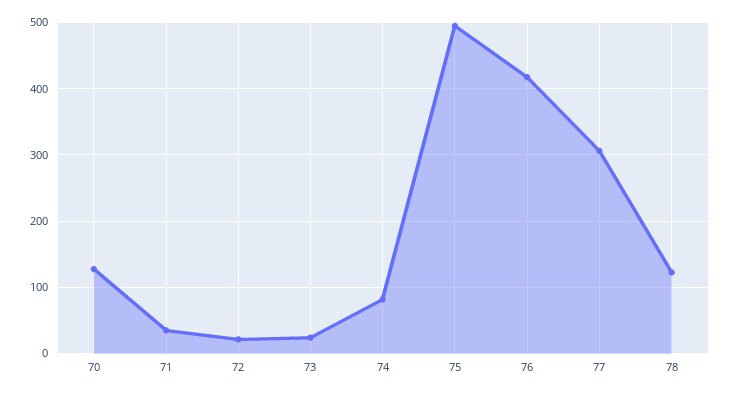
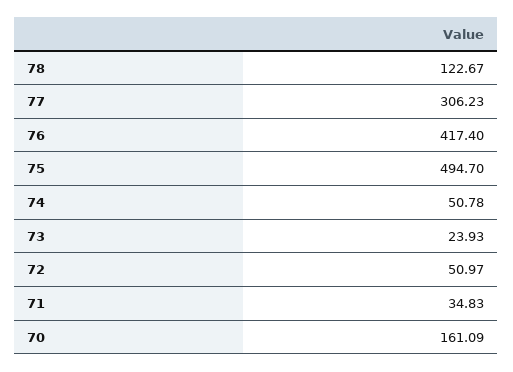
  {
-   "70": 130,
+   "70": 161.09,
    "71": 34.83,
-   "72": 20,
+   "72": 50.97,
    "73": 23.93,
-   "74": 80,
+   "74": 50.78,
    "75": 494.7,
    "76": 417.4,
    "77": 306.23,
    "78": 122.67
  }

